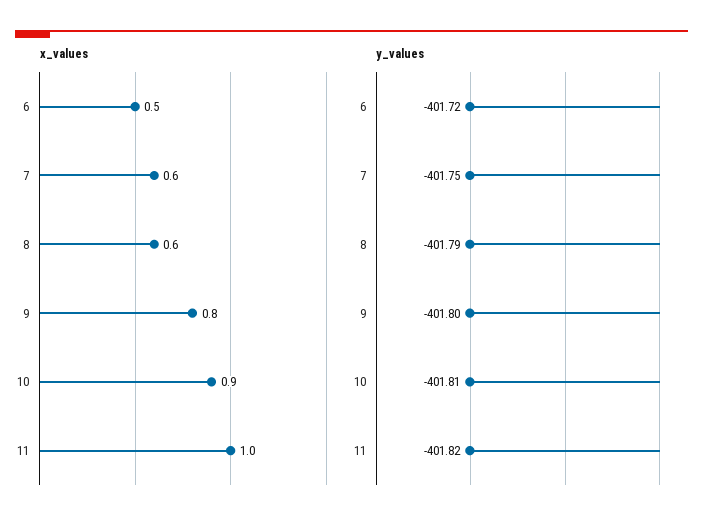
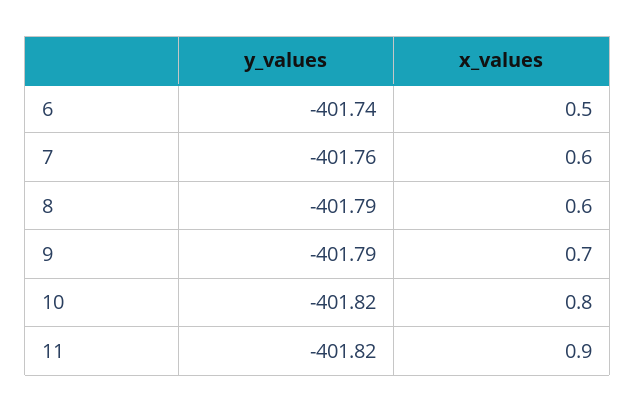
  {
    "x_values": {
      "6": 0.5,
      "7": 0.6,
      "8": 0.6,
-     "9": 0.8,
+     "9": 0.7,
-     "10": 0.9,
+     "10": 0.8,
-     "11": 1
+     "11": 0.9
    },
    "y_values": {
-     "6": -401.72,
+     "6": -401.74,
-     "7": -401.75,
+     "7": -401.76,
      "8": -401.79,
-     "9": -401.8,
+     "9": -401.79,
-     "10": -401.81,
+     "10": -401.82,
      "11": -401.82
    }
  }

